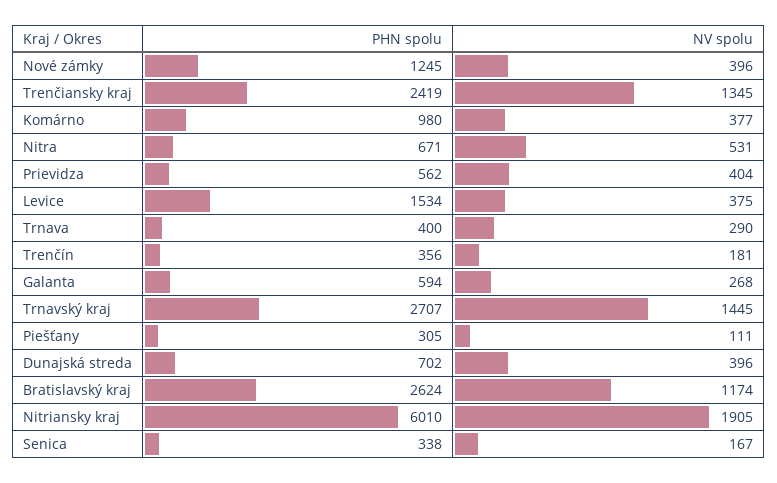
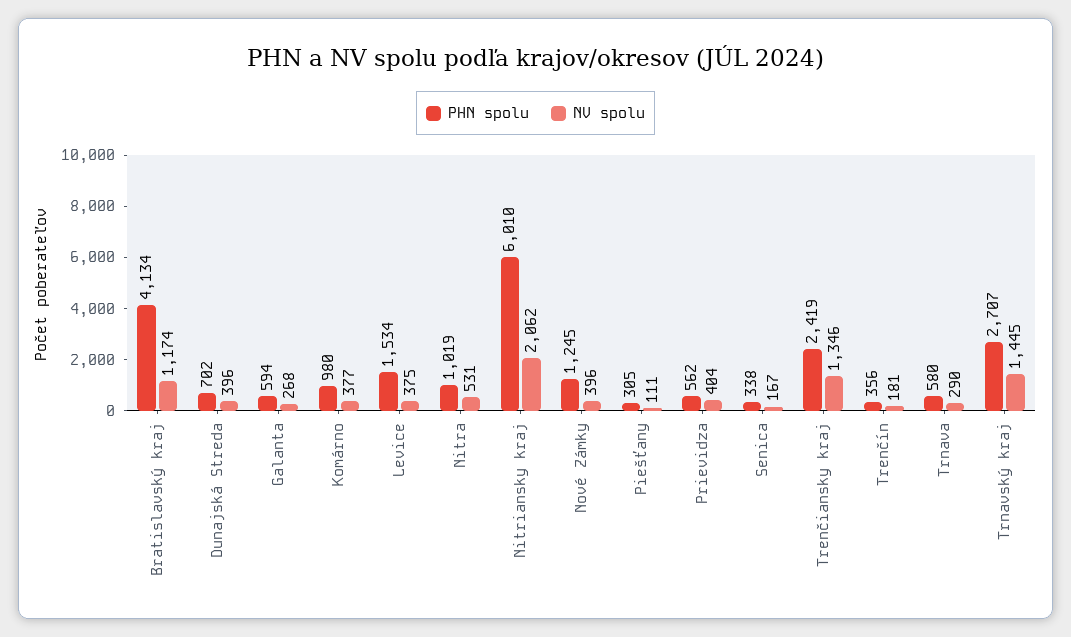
  {
    "PHN spolu": {
      "Nové zámky": 1245,
      "Trenčiansky kraj": 2419,
      "Komárno": 980,
-     "Nitra": 671,
+     "Nitra": 1019,
      "Prievidza": 562,
      "Levice": 1534,
-     "Trnava": 400,
+     "Trnava": 580,
      "Trenčín": 356,
      "Galanta": 594,
      "Trnavský kraj": 2707,
      "Piešťany": 305,
      "Dunajská streda": 702,
-     "Bratislavský kraj": 2624,
+     "Bratislavský kraj": 4134,
      "Nitriansky kraj": 6010,
      "Senica": 338
    },
    "NV spolu": {
      "Nové zámky": 396,
-     "Trenčiansky kraj": 1345,
+     "Trenčiansky kraj": 1346,
      "Komárno": 377,
      "Nitra": 531,
      "Prievidza": 404,
      "Levice": 375,
      "Trnava": 290,
      "Trenčín": 181,
      "Galanta": 268,
      "Trnavský kraj": 1445,
      "Piešťany": 111,
      "Dunajská streda": 396,
      "Bratislavský kraj": 1174,
-     "Nitriansky kraj": 1905,
+     "Nitriansky kraj": 2062,
      "Senica": 167
    }
  }

